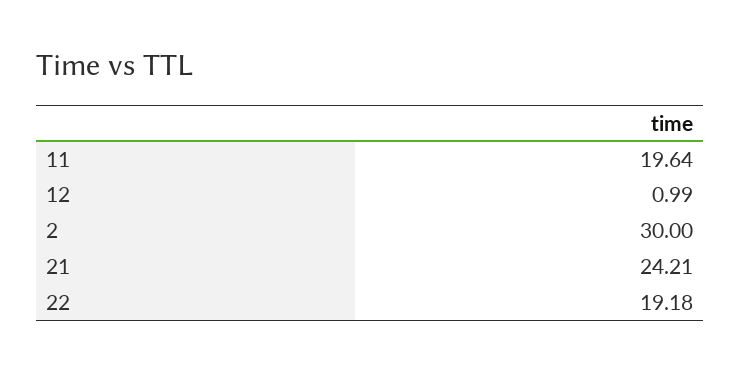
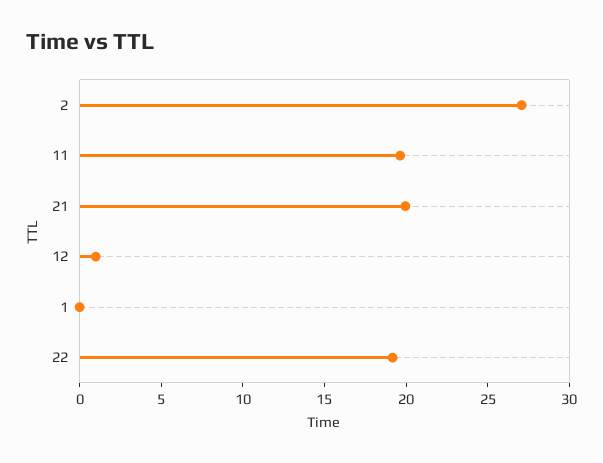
  {
    "11": 19.64,
    "12": 0.99,
-   "2": 30,
+   "2": 27,
-   "21": 24.21,
+   "21": 20,
-   "22": 19.18
+   "22": 19.18,
+   "1": 0
  }

